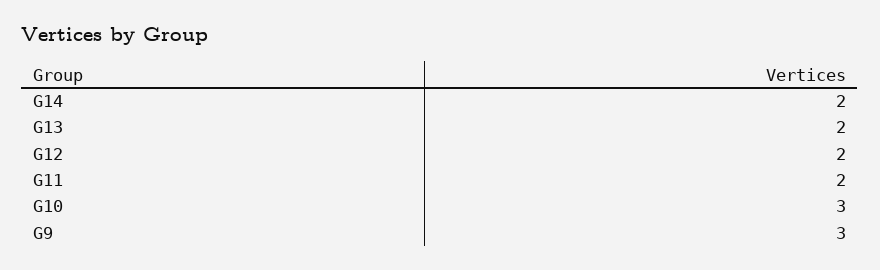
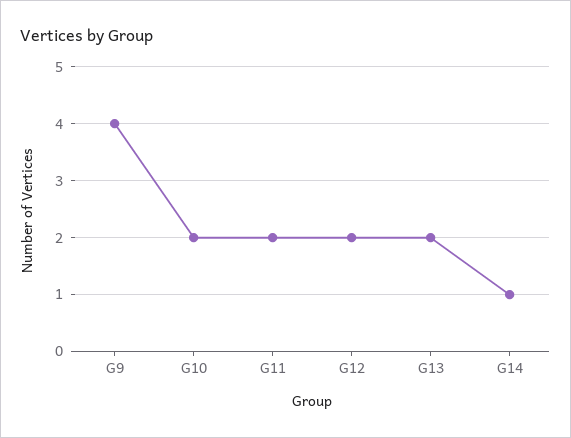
  {
-   "G14": 2,
+   "G14": 1,
    "G13": 2,
    "G12": 2,
    "G11": 2,
-   "G10": 3,
+   "G10": 2,
-   "G9": 3
+   "G9": 4
  }

